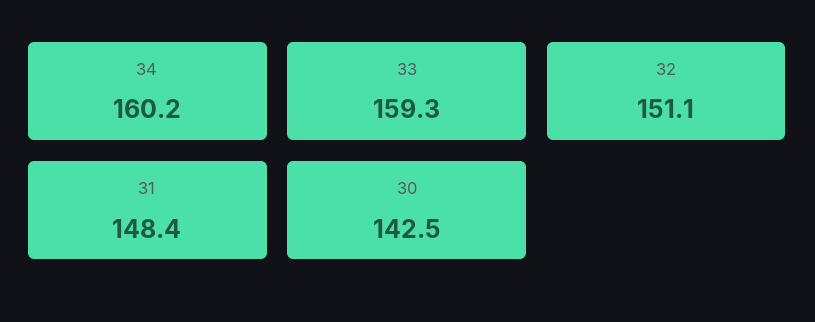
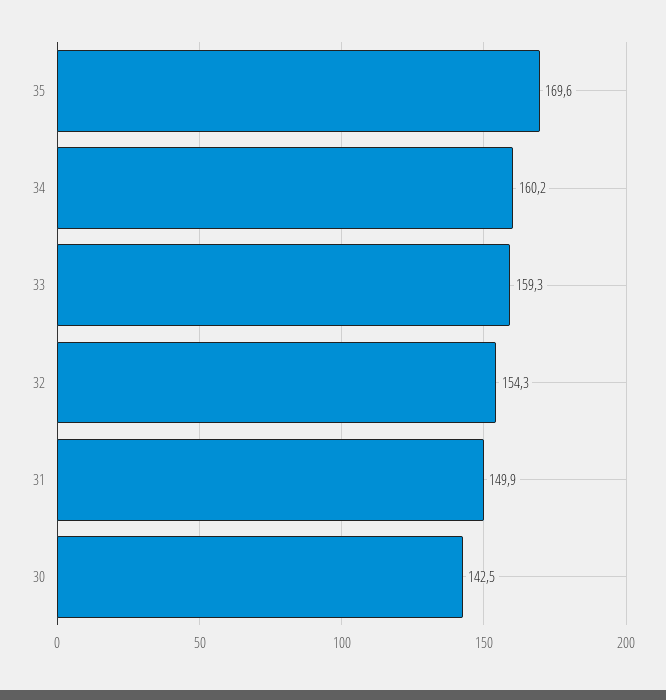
  {
    "34": 160.2,
    "33": 159.3,
-   "32": 151.1,
+   "32": 154.3,
-   "31": 148.4,
+   "31": 149.9,
-   "30": 142.5
+   "30": 142.5,
+   "35": 169.6
  }

